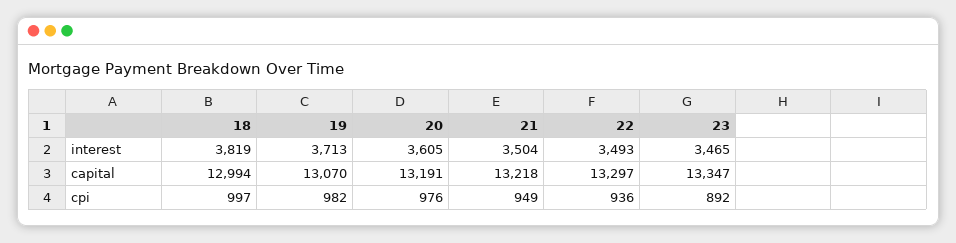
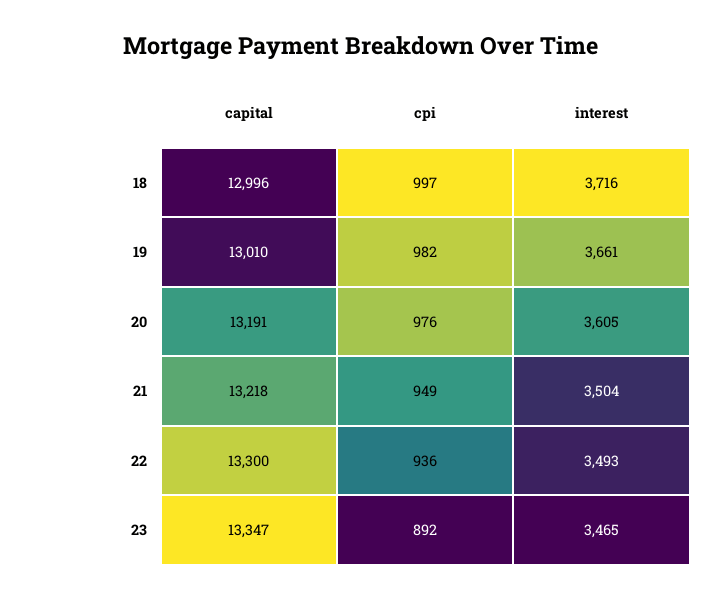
  {
    "18": {
-     "interest": 3819,
+     "interest": 3716,
-     "capital": 12994,
+     "capital": 12996,
      "cpi": 997
    },
    "19": {
-     "interest": 3713,
+     "interest": 3661,
-     "capital": 13070,
+     "capital": 13010,
      "cpi": 982
    },
    "20": {
      "interest": 3605,
      "capital": 13191,
      "cpi": 976
    },
    "21": {
      "interest": 3504,
      "capital": 13218,
      "cpi": 949
    },
    "22": {
      "interest": 3493,
-     "capital": 13297,
+     "capital": 13300,
      "cpi": 936
    },
    "23": {
      "interest": 3465,
      "capital": 13347,
      "cpi": 892
    }
  }

